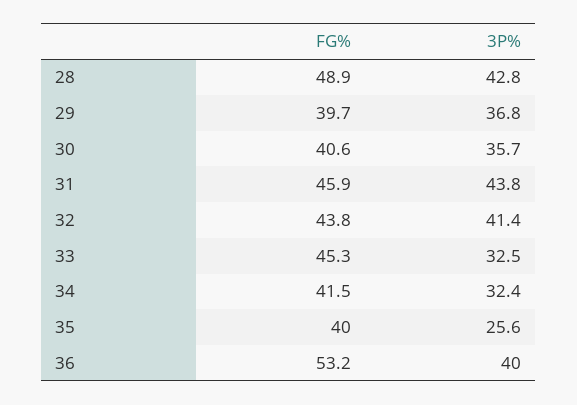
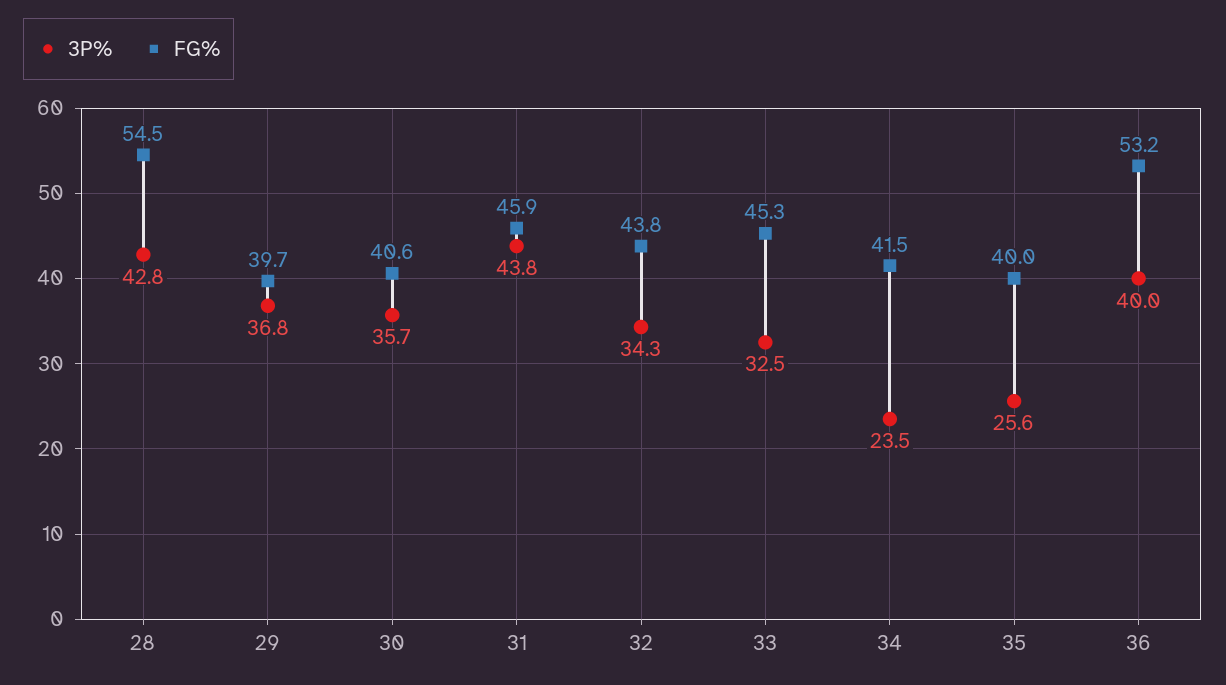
  {
    "FG%": {
-     "28": 48.9,
+     "28": 54.5,
      "29": 39.7,
      "30": 40.6,
      "31": 45.9,
      "32": 43.8,
      "33": 45.3,
      "34": 41.5,
      "35": 40,
      "36": 53.2
    },
    "3P%": {
      "28": 42.8,
      "29": 36.8,
      "30": 35.7,
      "31": 43.8,
-     "32": 41.4,
+     "32": 34.3,
      "33": 32.5,
-     "34": 32.4,
+     "34": 23.5,
      "35": 25.6,
      "36": 40
    }
  }

